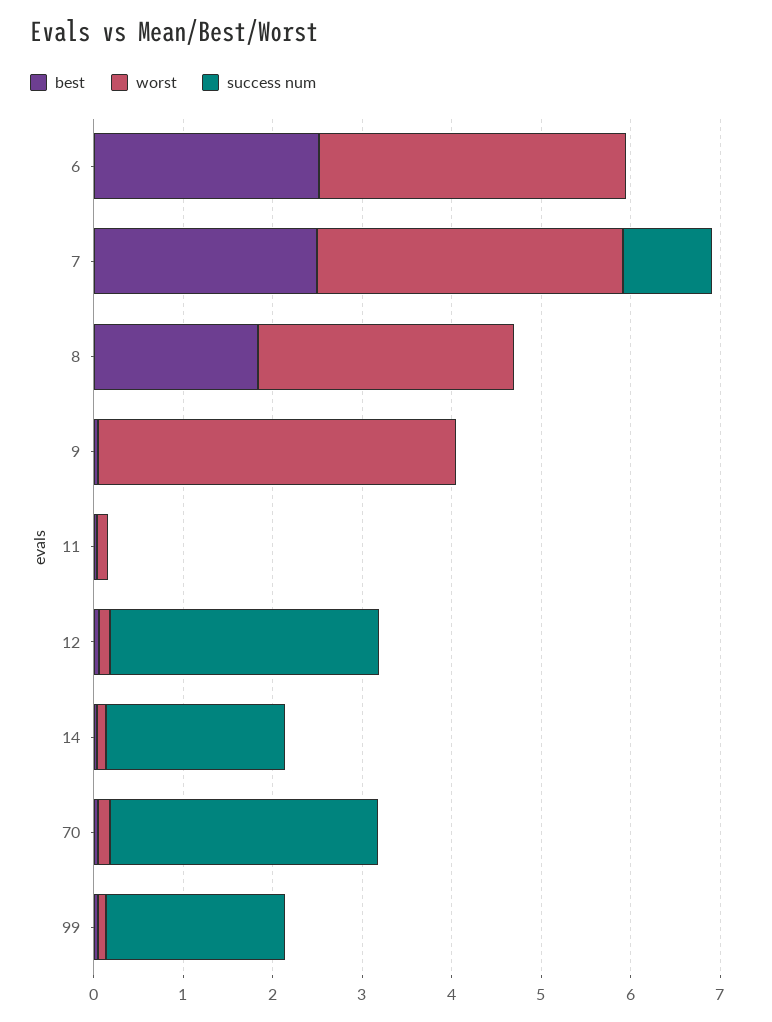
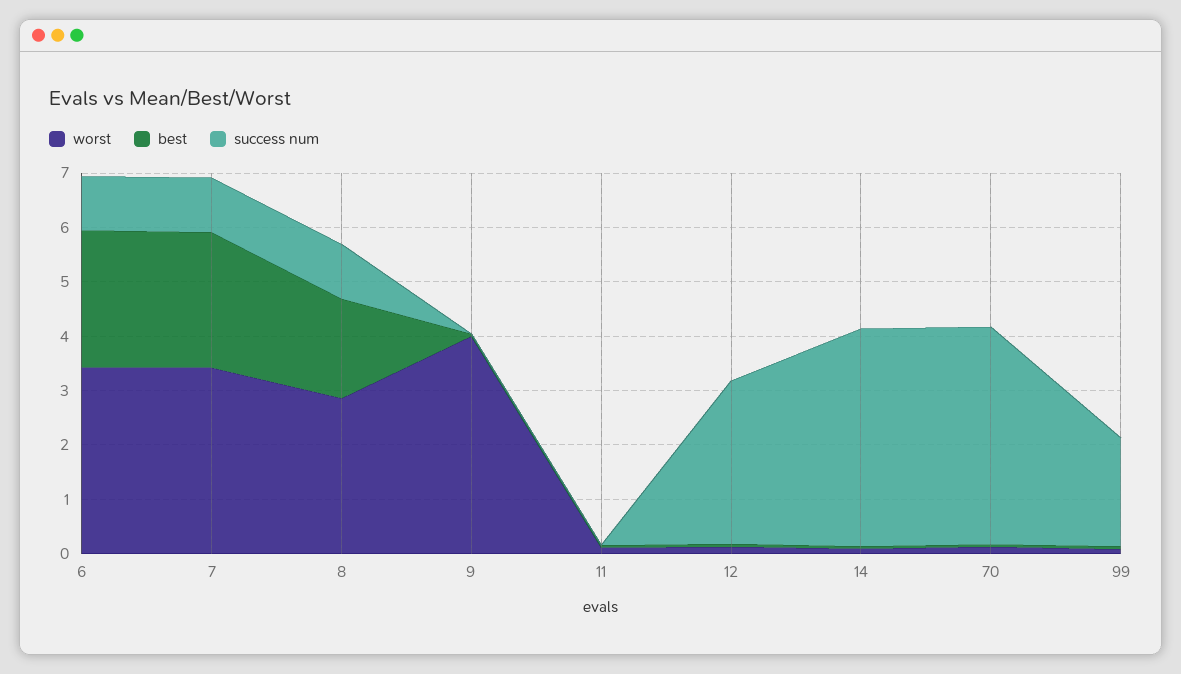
  {
    "best": {
      "6": 2.6,
      "7": 2.4,
      "8": 1.8,
      "9": 0,
      "11": 0,
      "12": 0,
      "14": 0,
      "70": 0,
      "99": 0
    },
    "worst": {
      "6": 3.4,
      "7": 3.4,
      "8": 2.8,
      "9": 4,
      "11": 0.2,
      "12": 0.2,
      "14": 0,
      "70": 0.2,
      "99": 0
    },
    "success num": {
-     "6": 0,
+     "6": 1,
      "7": 1,
-     "8": 0,
+     "8": 1,
      "9": 0,
      "11": 0,
      "12": 3,
-     "14": 2,
+     "14": 4,
-     "70": 3,
+     "70": 4,
      "99": 2
    }
  }

